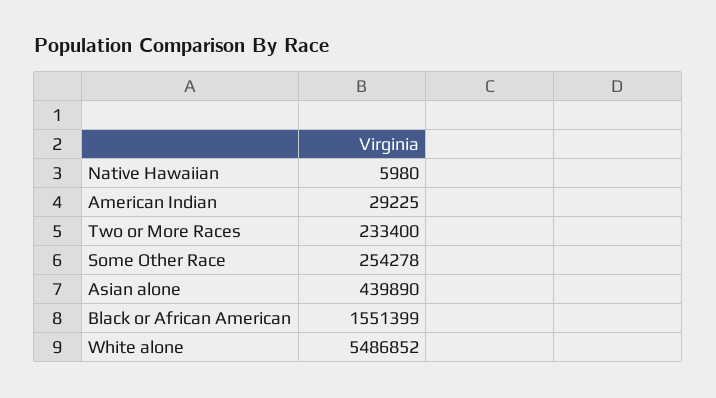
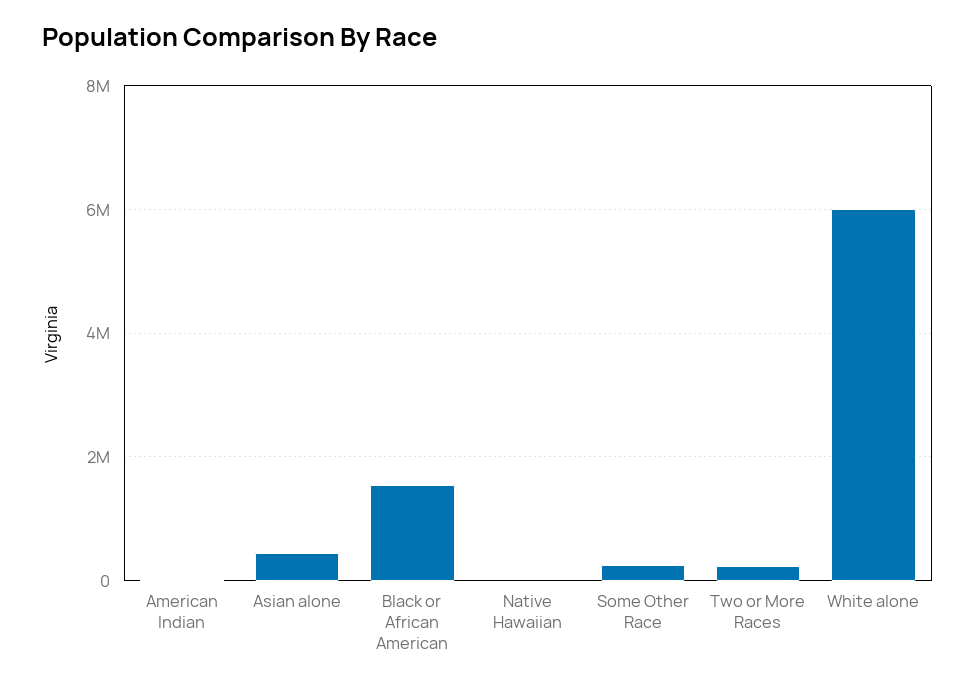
  {
    "Native Hawaiian": 5980,
    "American Indian": 29225,
    "Two or More Races": 233400,
    "Some Other Race": 254278,
    "Asian alone": 439890,
    "Black or African American": 1551399,
-   "White alone": 5486852
+   "White alone": 6000000
  }

